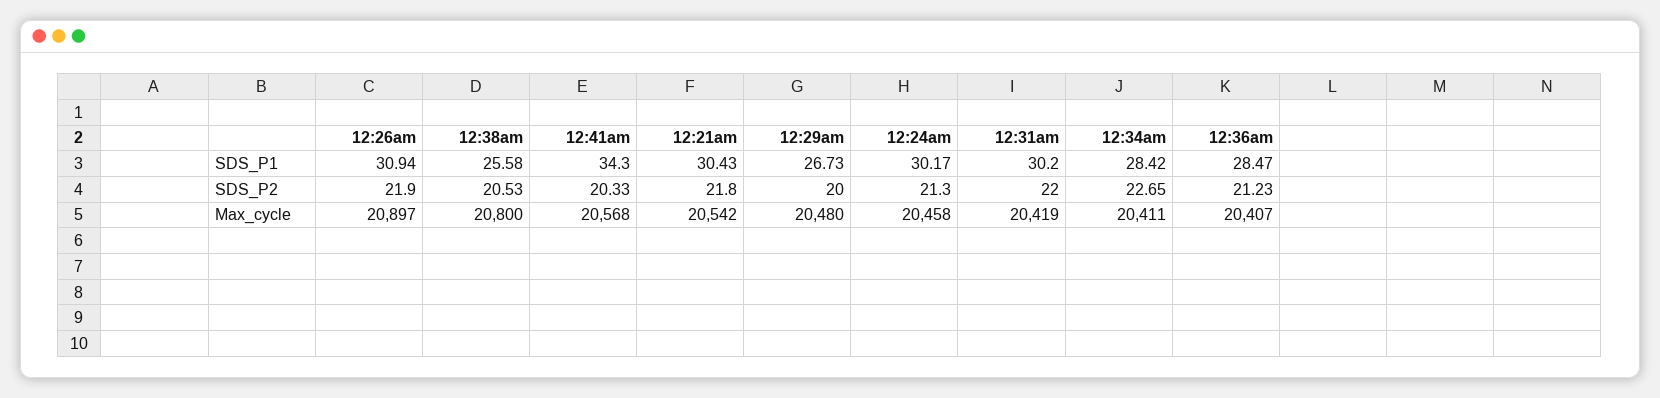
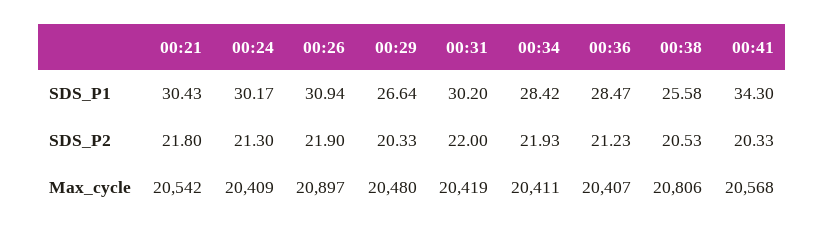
  {
    "12:26am": {
      "SDS_P1": 30.94,
      "SDS_P2": 21.9,
      "Max_cycle": 20897
    },
    "12:38am": {
      "SDS_P1": 25.58,
      "SDS_P2": 20.53,
-     "Max_cycle": 20800
+     "Max_cycle": 20806
    },
    "12:41am": {
      "SDS_P1": 34.3,
      "SDS_P2": 20.33,
      "Max_cycle": 20568
    },
    "12:21am": {
      "SDS_P1": 30.43,
      "SDS_P2": 21.8,
      "Max_cycle": 20542
    },
    "12:29am": {
-     "SDS_P1": 26.73,
+     "SDS_P1": 26.64,
-     "SDS_P2": 20,
+     "SDS_P2": 20.33,
      "Max_cycle": 20480
    },
    "12:24am": {
      "SDS_P1": 30.17,
      "SDS_P2": 21.3,
-     "Max_cycle": 20458
+     "Max_cycle": 20409
    },
    "12:31am": {
      "SDS_P1": 30.2,
      "SDS_P2": 22,
      "Max_cycle": 20419
    },
    "12:34am": {
      "SDS_P1": 28.42,
-     "SDS_P2": 22.65,
+     "SDS_P2": 21.93,
      "Max_cycle": 20411
    },
    "12:36am": {
      "SDS_P1": 28.47,
      "SDS_P2": 21.23,
      "Max_cycle": 20407
    }
  }

